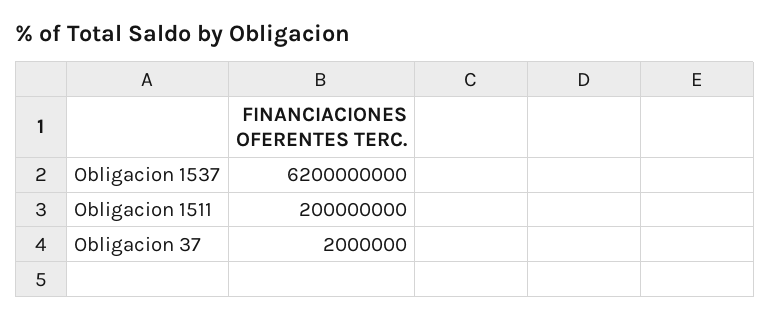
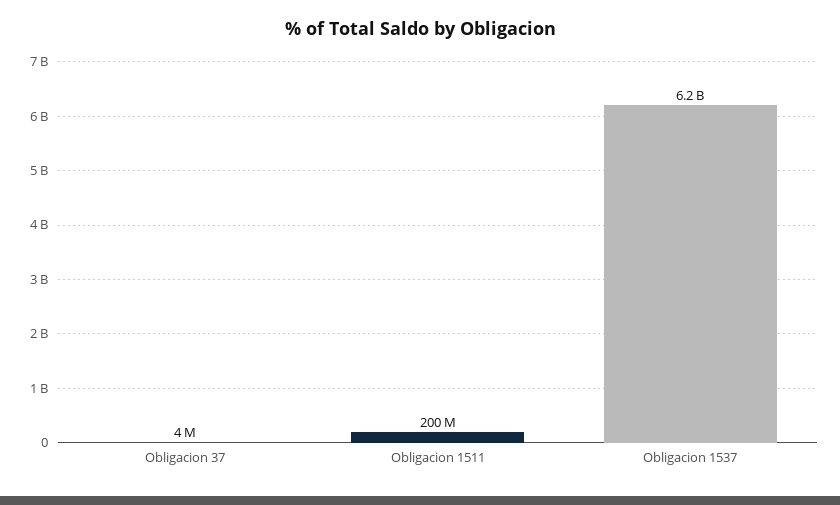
  {
    "Obligacion 1537": 6200000000,
    "Obligacion 1511": 200000000,
-   "Obligacion 37": 2000000
+   "Obligacion 37": 4000000
  }

